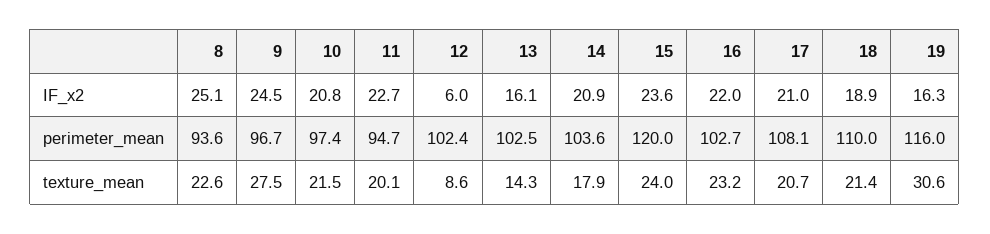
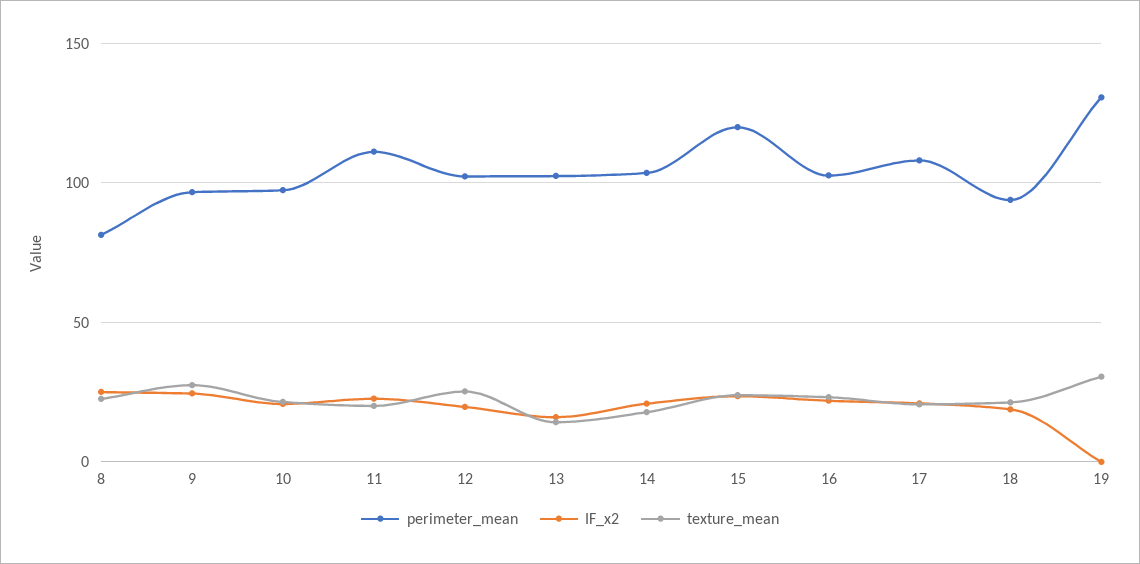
  {
    "IF_x2": {
      "8": 25.1,
      "9": 24.5,
      "10": 20.8,
      "11": 22.7,
-     "12": 6,
+     "12": 20,
      "13": 16.1,
      "14": 20.9,
      "15": 23.6,
      "16": 22,
      "17": 21,
      "18": 18.9,
-     "19": 16.3
+     "19": 0
    },
    "perimeter_mean": {
-     "8": 93.6,
+     "8": 80,
      "9": 96.7,
      "10": 97.4,
-     "11": 94.7,
+     "11": 110,
      "12": 102.4,
      "13": 102.5,
      "14": 103.6,
      "15": 120,
      "16": 102.7,
      "17": 108.1,
-     "18": 110,
+     "18": 95,
-     "19": 116
+     "19": 130
    },
    "texture_mean": {
      "8": 22.6,
      "9": 27.5,
      "10": 21.5,
      "11": 20.1,
-     "12": 8.6,
+     "12": 25,
      "13": 14.3,
      "14": 17.9,
      "15": 24,
      "16": 23.2,
      "17": 20.7,
      "18": 21.4,
      "19": 30.6
    }
  }

